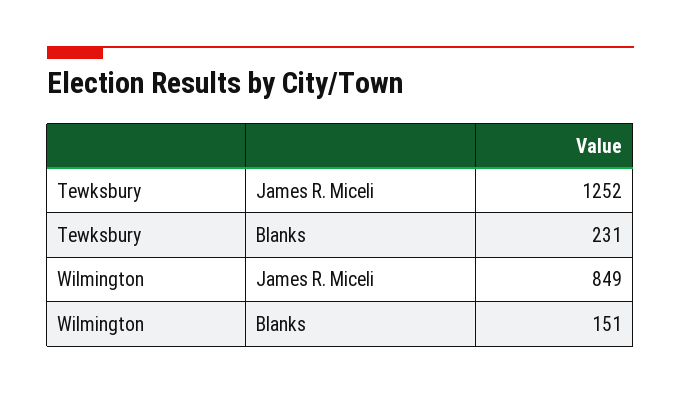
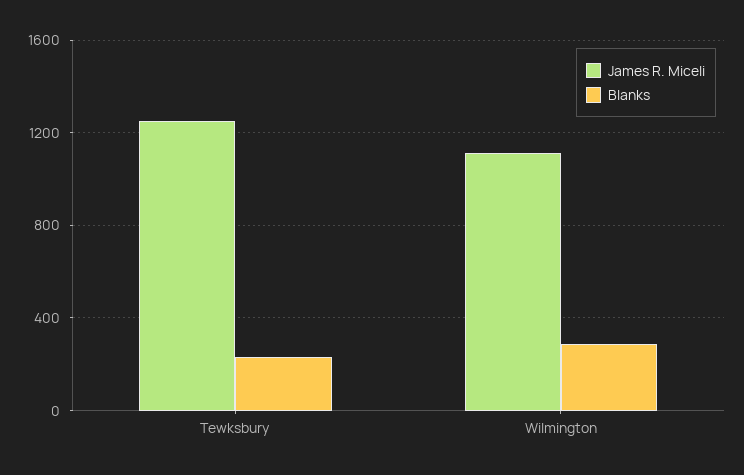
  {
    "James R. Miceli": {
      "Tewksbury": 1252,
-     "Wilmington": 849
+     "Wilmington": 1100
    },
    "Blanks": {
      "Tewksbury": 231,
-     "Wilmington": 151
+     "Wilmington": 300
    }
  }

